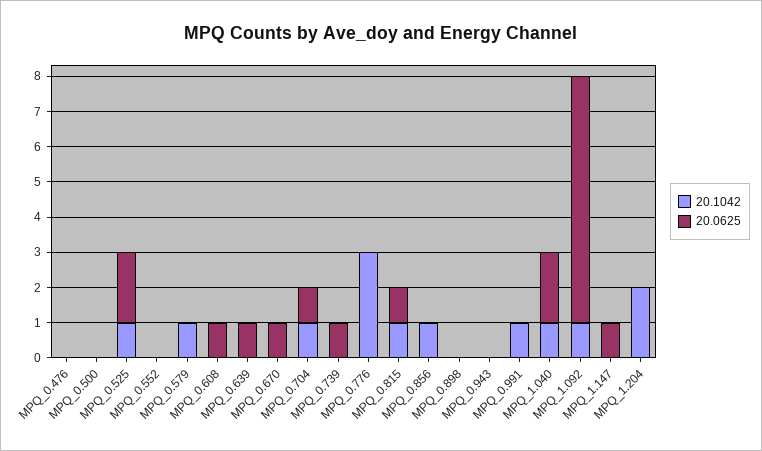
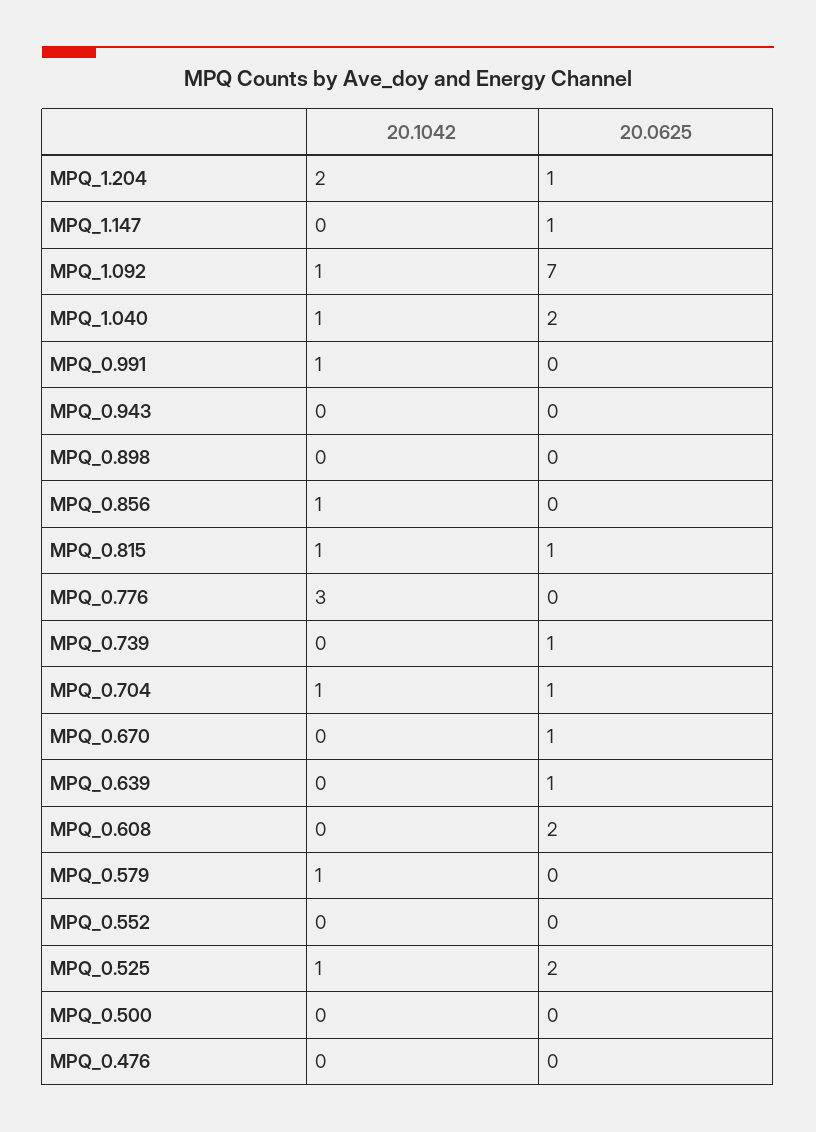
  {
    "20.1042": {
      "MPQ_0.476": 0,
      "MPQ_0.500": 0,
      "MPQ_0.525": 1,
      "MPQ_0.552": 0,
      "MPQ_0.579": 1,
      "MPQ_0.608": 0,
      "MPQ_0.639": 0,
      "MPQ_0.670": 0,
      "MPQ_0.704": 1,
      "MPQ_0.739": 0,
      "MPQ_0.776": 3,
      "MPQ_0.815": 1,
      "MPQ_0.856": 1,
      "MPQ_0.898": 0,
      "MPQ_0.943": 0,
      "MPQ_0.991": 1,
      "MPQ_1.040": 1,
      "MPQ_1.092": 1,
      "MPQ_1.147": 0,
      "MPQ_1.204": 2
    },
    "20.0625": {
      "MPQ_0.476": 0,
      "MPQ_0.500": 0,
      "MPQ_0.525": 2,
      "MPQ_0.552": 0,
      "MPQ_0.579": 0,
-     "MPQ_0.608": 1,
+     "MPQ_0.608": 2,
      "MPQ_0.639": 1,
      "MPQ_0.670": 1,
      "MPQ_0.704": 1,
      "MPQ_0.739": 1,
      "MPQ_0.776": 0,
      "MPQ_0.815": 1,
      "MPQ_0.856": 0,
      "MPQ_0.898": 0,
      "MPQ_0.943": 0,
      "MPQ_0.991": 0,
      "MPQ_1.040": 2,
      "MPQ_1.092": 7,
      "MPQ_1.147": 1,
-     "MPQ_1.204": 0
+     "MPQ_1.204": 1
    }
  }

